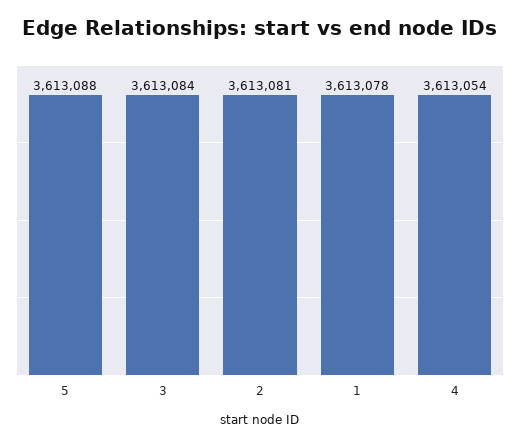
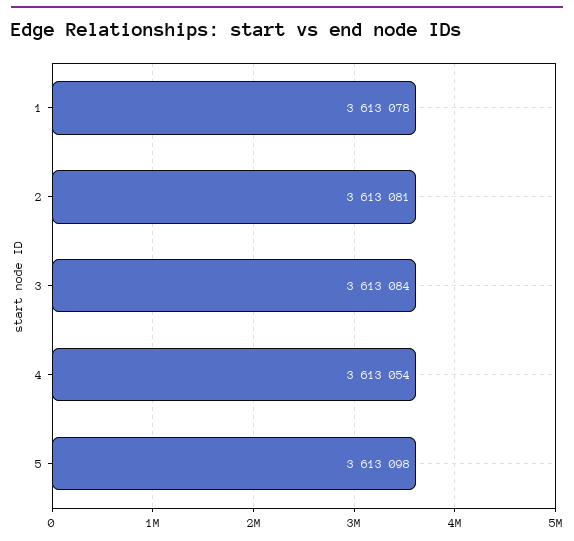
  {
-   "5": 3613088,
+   "5": 3613098,
    "3": 3613084,
    "2": 3613081,
    "1": 3613078,
    "4": 3613054
  }

